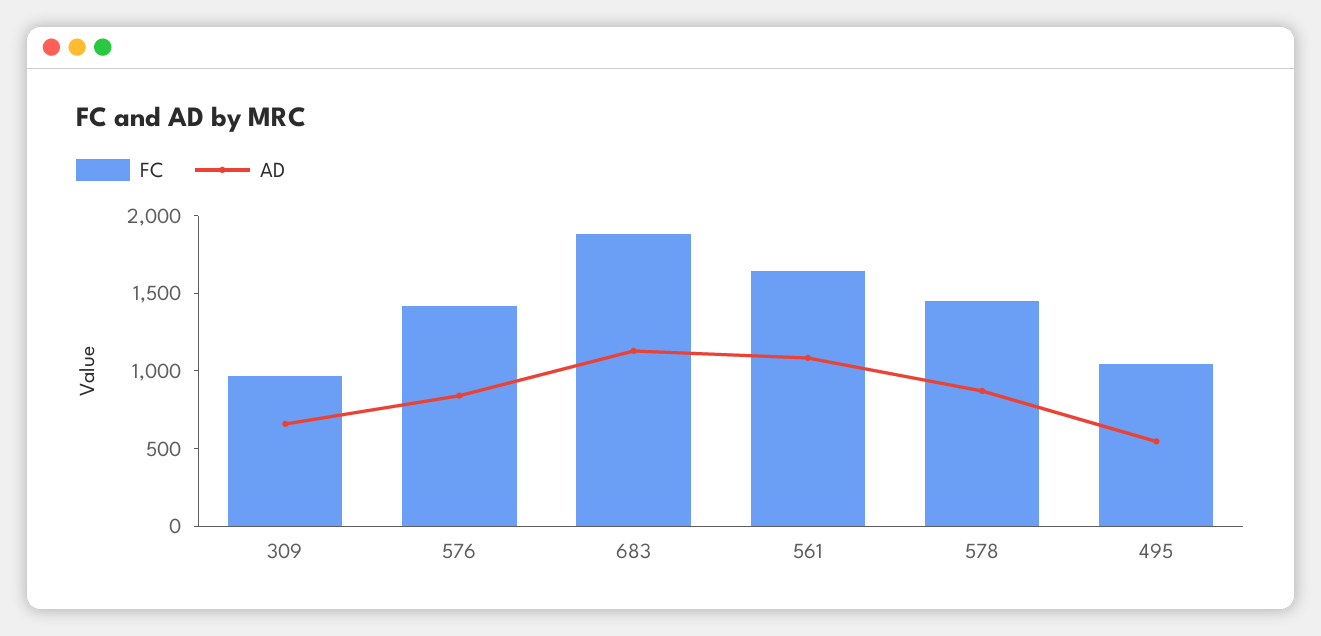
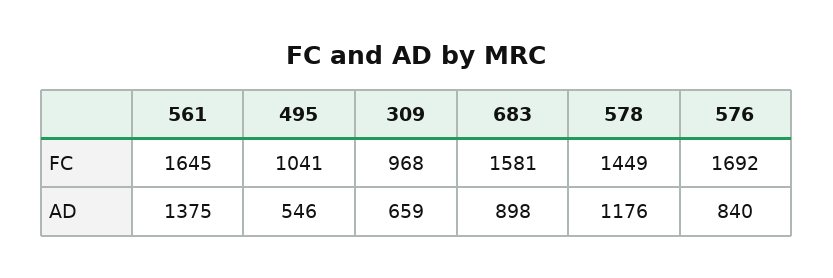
  {
    "FC": {
      "309": 968,
-     "576": 1400,
+     "576": 1692,
-     "683": 1900,
+     "683": 1581,
      "561": 1645,
      "578": 1449,
      "495": 1041
    },
    "AD": {
      "309": 659,
      "576": 840,
-     "683": 1100,
+     "683": 898,
-     "561": 1100,
+     "561": 1375,
-     "578": 900,
+     "578": 1176,
      "495": 546
    }
  }

